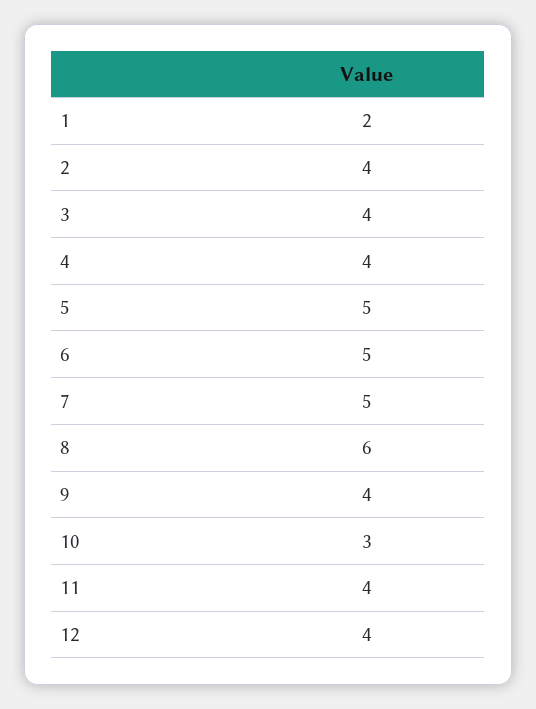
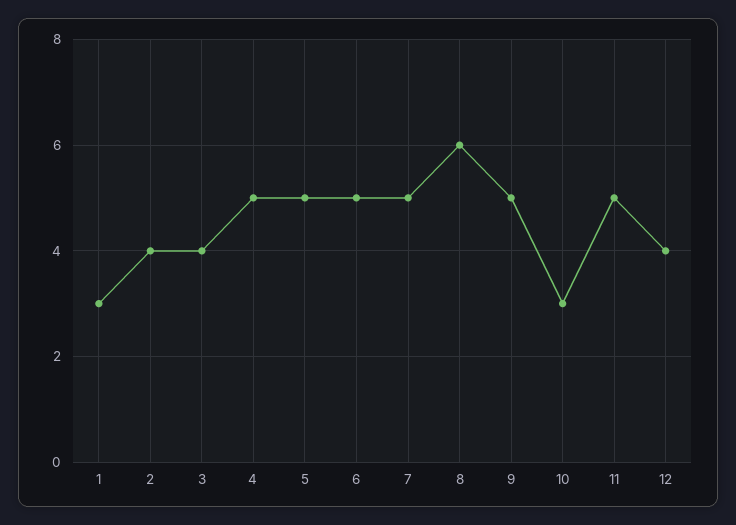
  {
-   "1": 2,
+   "1": 3,
    "2": 4,
    "3": 4,
-   "4": 4,
+   "4": 5,
    "5": 5,
    "6": 5,
    "7": 5,
    "8": 6,
-   "9": 4,
+   "9": 5,
    "10": 3,
-   "11": 4,
+   "11": 5,
    "12": 4
  }

